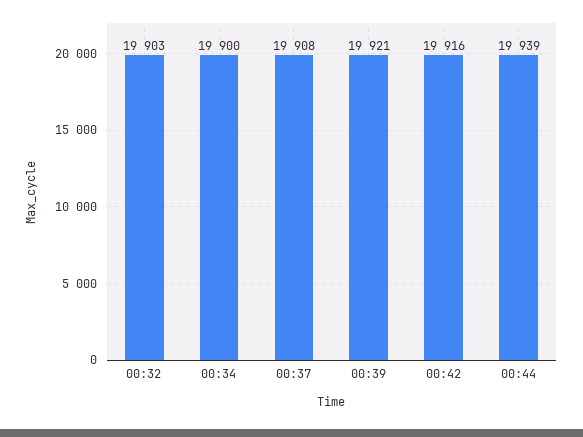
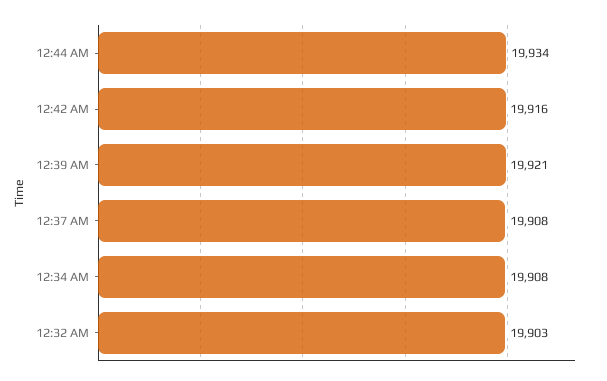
  {
    "00:32": 19903,
-   "00:34": 19900,
+   "00:34": 19908,
    "00:37": 19908,
    "00:39": 19921,
    "00:42": 19916,
-   "00:44": 19939
+   "00:44": 19934
  }

